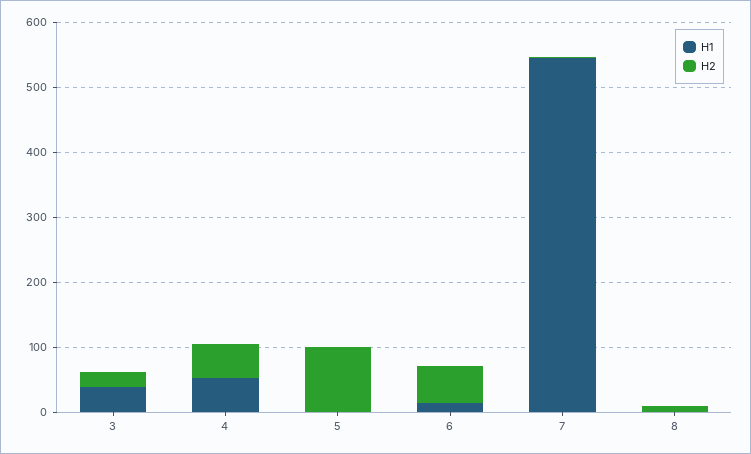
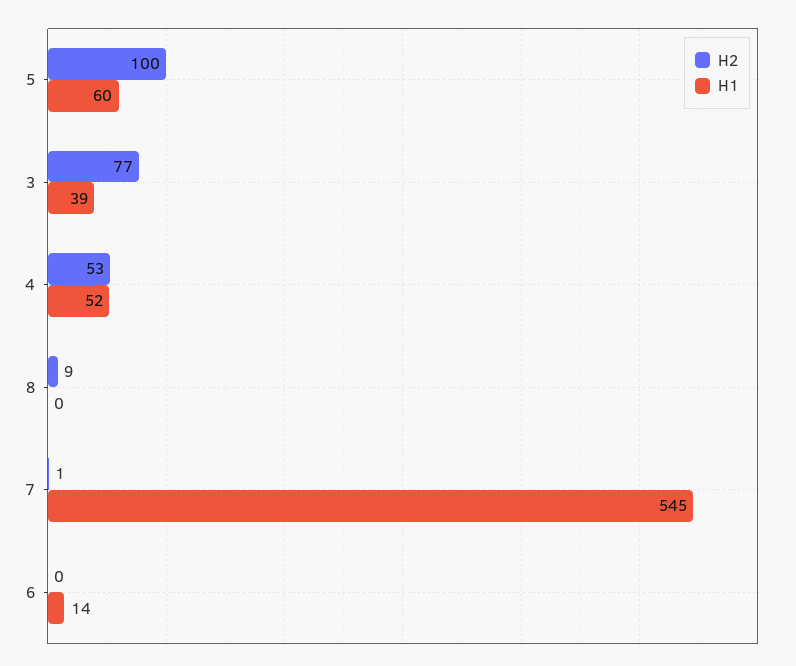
  {
    "H1": {
      "3": 39,
      "4": 52,
-     "5": 0,
+     "5": 60,
      "6": 14,
      "7": 545,
      "8": 0
    },
    "H2": {
-     "3": 20,
+     "3": 77,
      "4": 53,
      "5": 100,
-     "6": 60,
+     "6": 0,
      "7": 1,
      "8": 9
    }
  }

